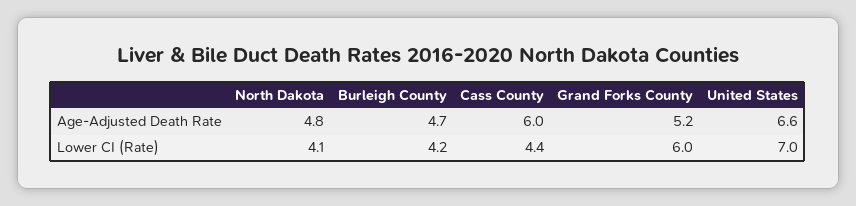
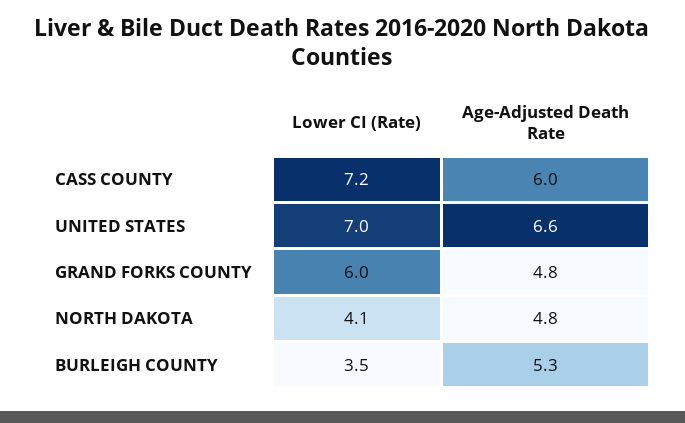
  {
    "North Dakota": {
      "Age-Adjusted Death Rate": 4.8,
      "Lower CI (Rate)": 4.1
    },
    "Burleigh County": {
-     "Age-Adjusted Death Rate": 4.7,
+     "Age-Adjusted Death Rate": 5.3,
-     "Lower CI (Rate)": 4.2
+     "Lower CI (Rate)": 3.5
    },
    "Cass County": {
      "Age-Adjusted Death Rate": 6,
-     "Lower CI (Rate)": 4.4
+     "Lower CI (Rate)": 7.2
    },
    "Grand Forks County": {
-     "Age-Adjusted Death Rate": 5.2,
+     "Age-Adjusted Death Rate": 4.8,
      "Lower CI (Rate)": 6
    },
    "United States": {
      "Age-Adjusted Death Rate": 6.6,
      "Lower CI (Rate)": 7
    }
  }

